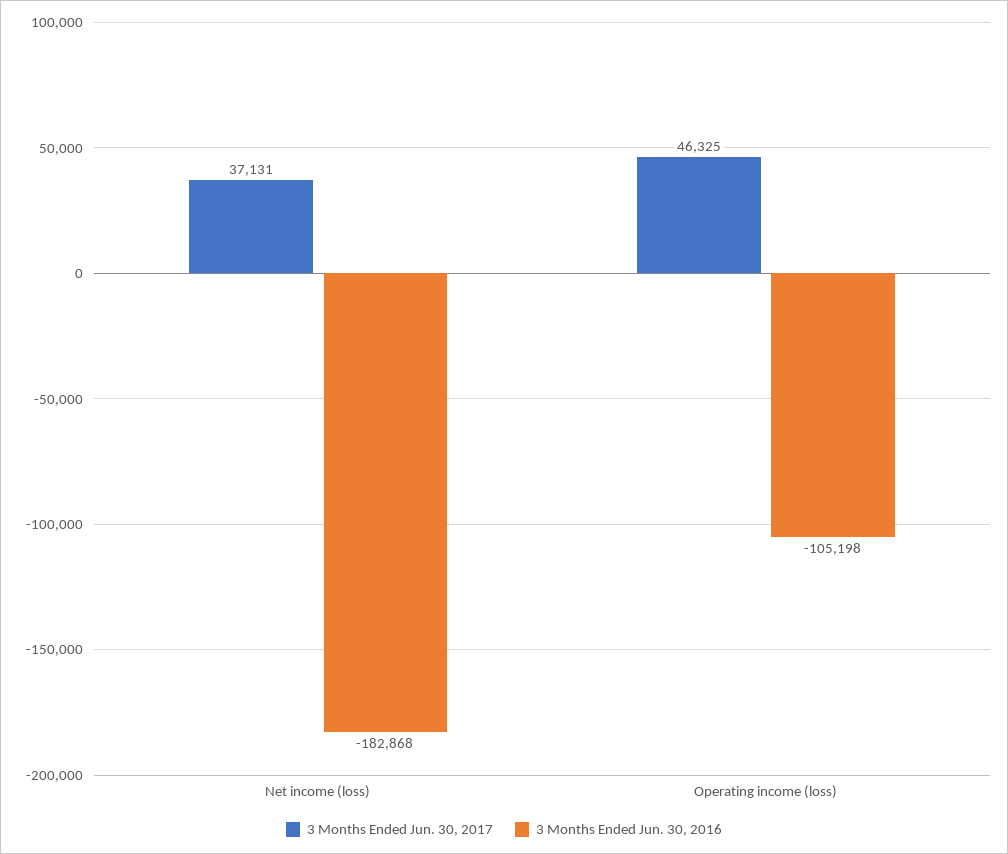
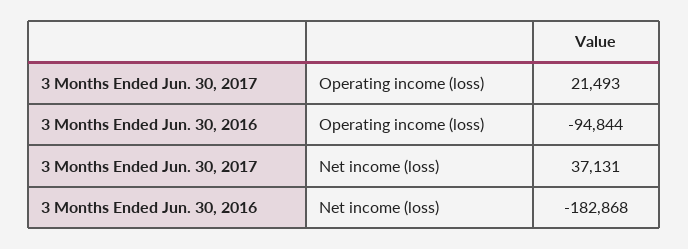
  {
    "3 Months Ended Jun. 30, 2017": {
      "Net income (loss)": 37131,
-     "Operating income (loss)": 46325
+     "Operating income (loss)": 21493
    },
    "3 Months Ended Jun. 30, 2016": {
      "Net income (loss)": -182868,
-     "Operating income (loss)": -105198
+     "Operating income (loss)": -94844
    }
  }

